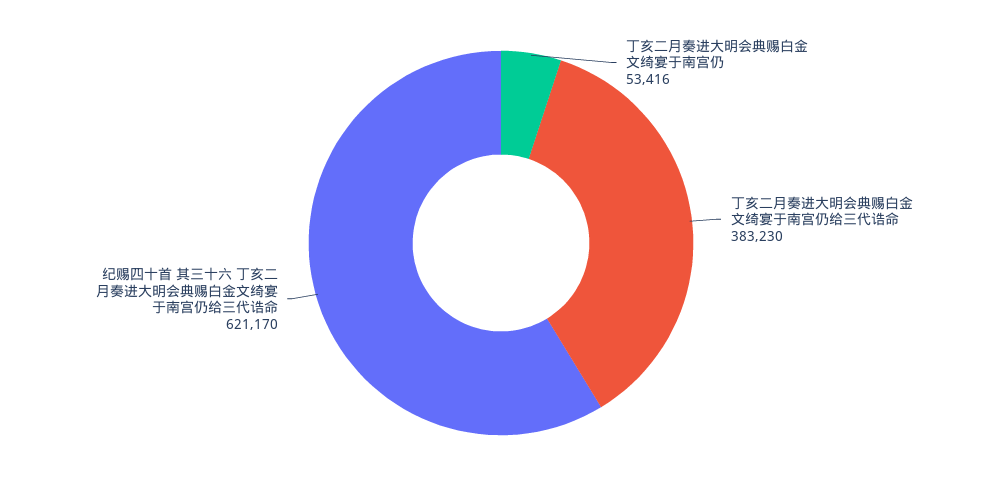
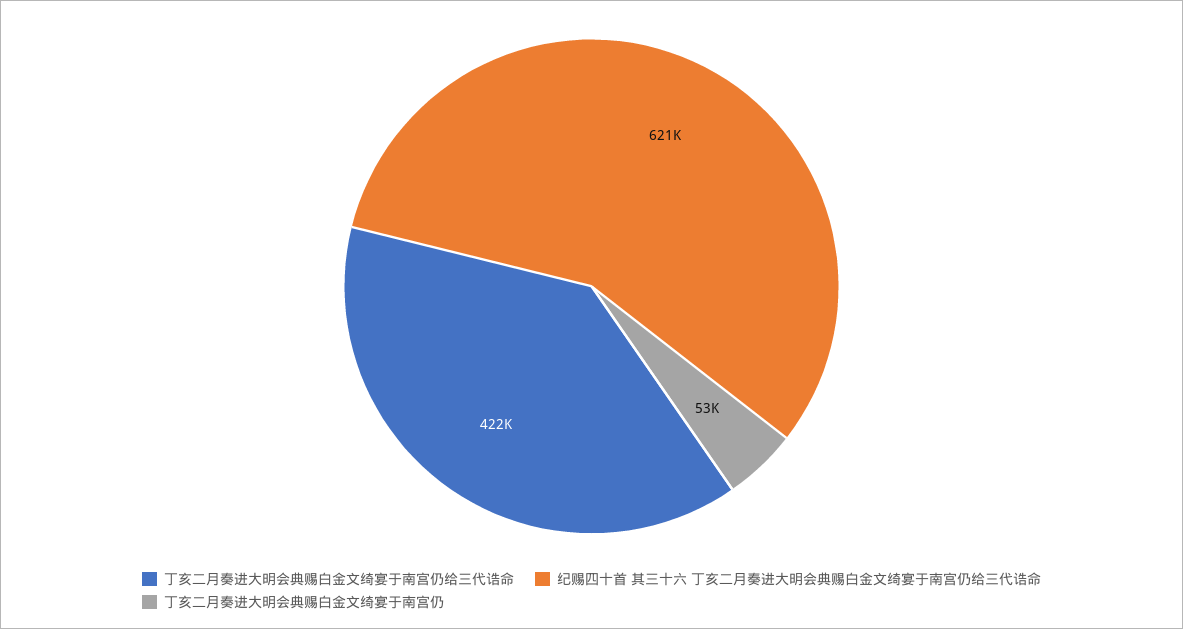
  {
    "丁亥二月奏进大明会典赐白金文绮宴于南宫仍": 53416,
-   "丁亥二月奏进大明会典赐白金文绮宴于南宫仍给三代诰命": 383230,
+   "丁亥二月奏进大明会典赐白金文绮宴于南宫仍给三代诰命": 422000,
    "纪赐四十首 其三十六 丁亥二月奏进大明会典赐白金文绮宴于南宫仍给三代诰命": 621170
  }

